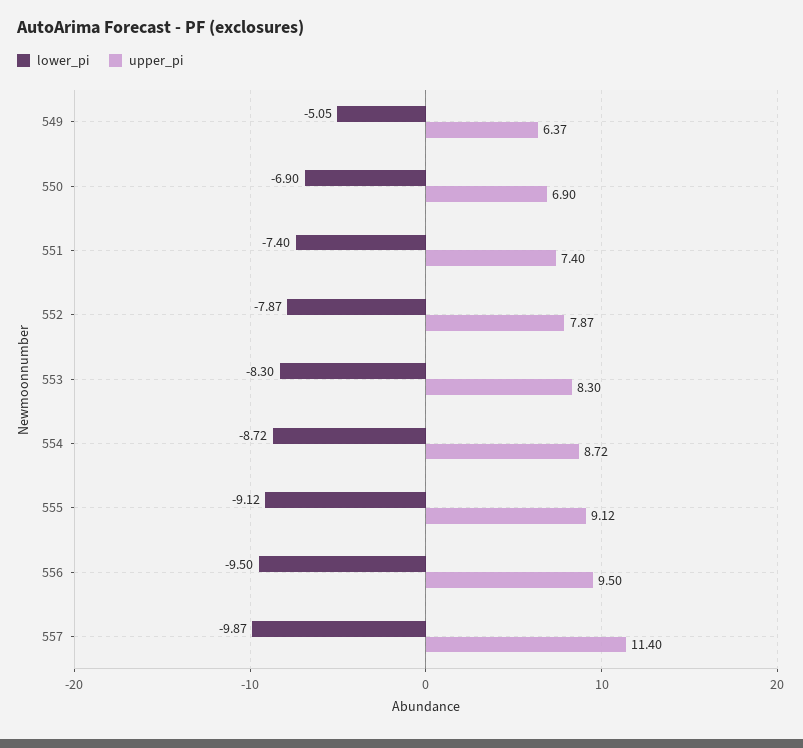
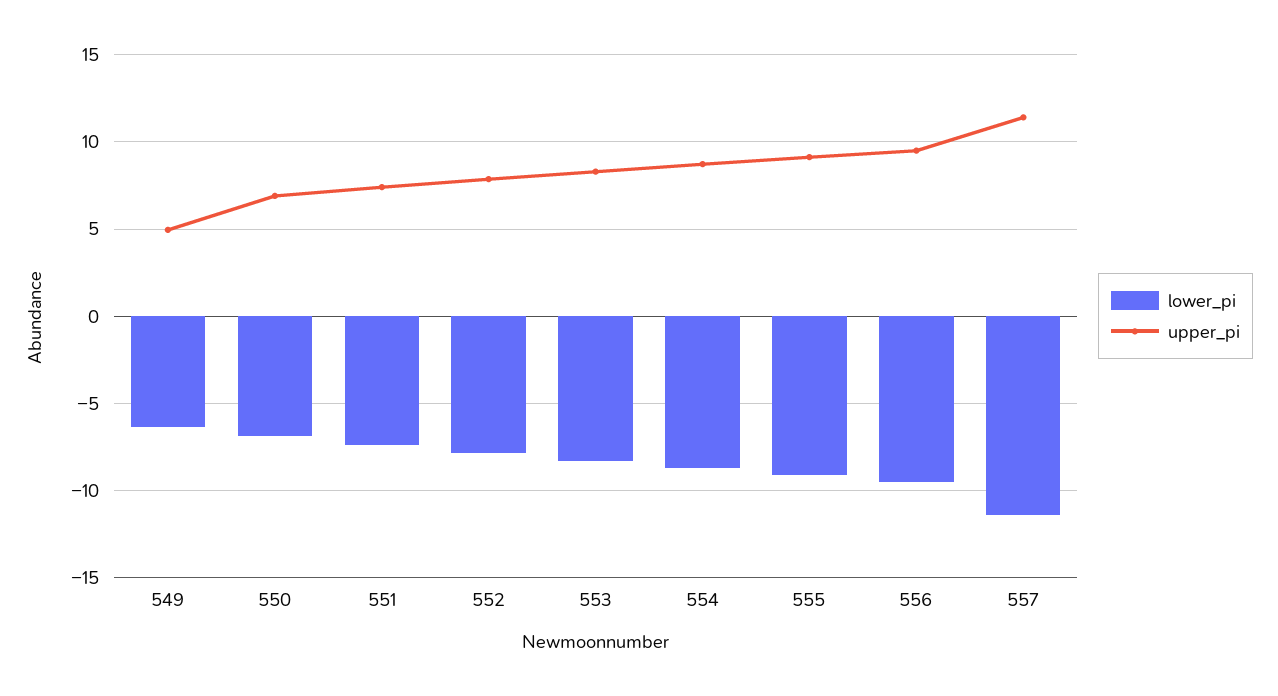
  {
    "lower_pi": {
-     "549": -5.05,
+     "549": -6.5,
      "550": -6.9,
      "551": -7.4,
      "552": -7.87,
      "553": -8.3,
      "554": -8.72,
      "555": -9.12,
      "556": -9.5,
-     "557": -9.87
+     "557": -11.5
    },
    "upper_pi": {
-     "549": 6.37,
+     "549": 5,
      "550": 6.9,
      "551": 7.4,
      "552": 7.87,
      "553": 8.3,
      "554": 8.72,
      "555": 9.12,
      "556": 9.5,
      "557": 11.4
    }
  }

